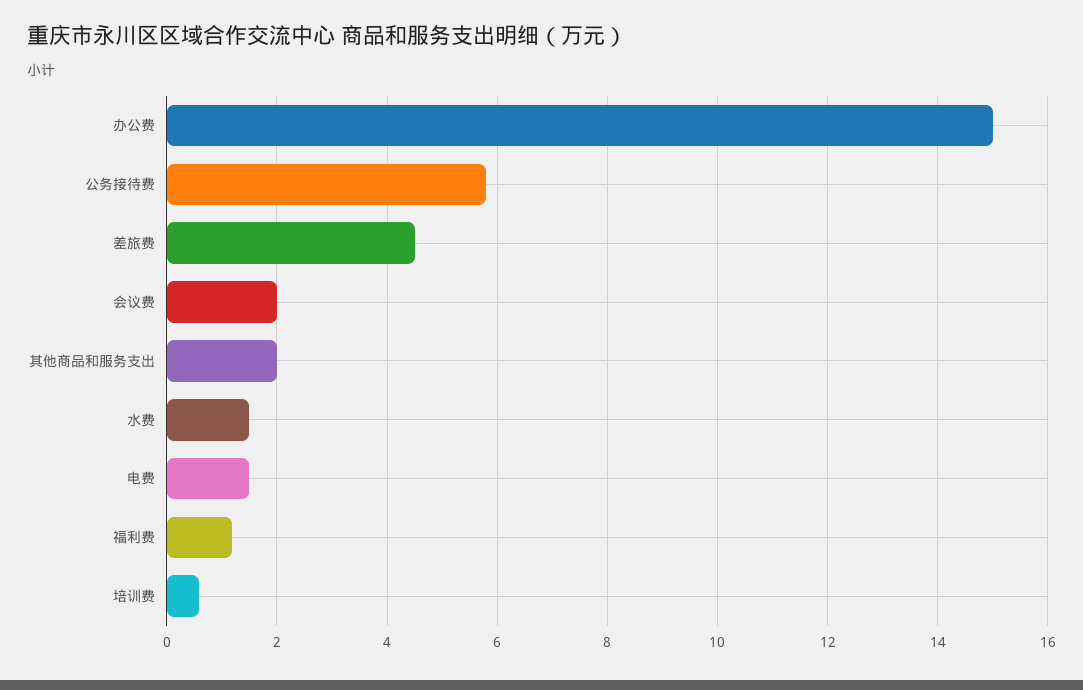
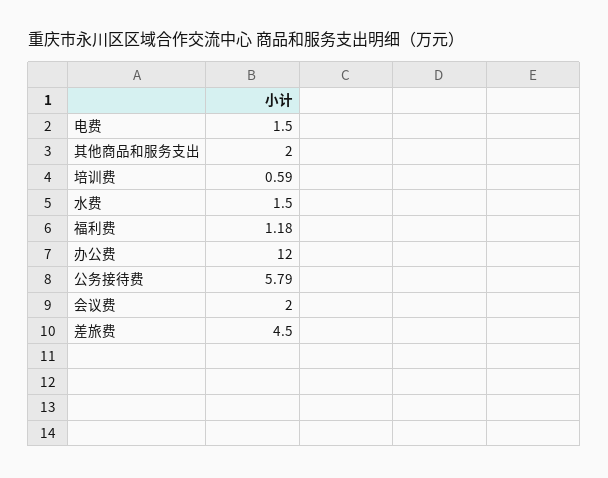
  {
-   "办公费": 15,
+   "办公费": 12,
    "公务接待费": 5.79,
    "差旅费": 4.5,
    "会议费": 2,
    "其他商品和服务支出": 2,
    "水费": 1.5,
    "电费": 1.5,
    "福利费": 1.18,
    "培训费": 0.59
  }

